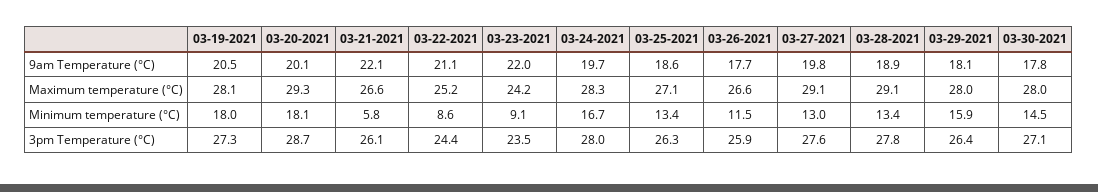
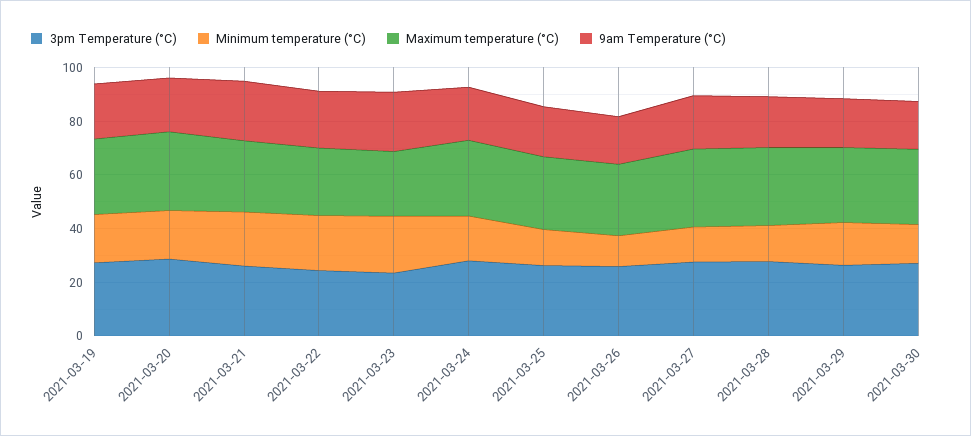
  {
    "9am Temperature (°C)": {
      "03-19-2021": 20.5,
      "03-20-2021": 20.1,
      "03-21-2021": 22.1,
      "03-22-2021": 21.1,
      "03-23-2021": 22,
      "03-24-2021": 19.7,
      "03-25-2021": 18.6,
      "03-26-2021": 17.7,
      "03-27-2021": 19.8,
      "03-28-2021": 18.9,
      "03-29-2021": 18.1,
      "03-30-2021": 17.8
    },
    "Maximum temperature (°C)": {
      "03-19-2021": 28.1,
      "03-20-2021": 29.3,
      "03-21-2021": 26.6,
      "03-22-2021": 25.2,
      "03-23-2021": 24.2,
      "03-24-2021": 28.3,
      "03-25-2021": 27.1,
      "03-26-2021": 26.6,
      "03-27-2021": 29.1,
      "03-28-2021": 29.1,
      "03-29-2021": 28,
      "03-30-2021": 28
    },
    "Minimum temperature (°C)": {
      "03-19-2021": 18,
      "03-20-2021": 18.1,
-     "03-21-2021": 5.8,
+     "03-21-2021": 20,
-     "03-22-2021": 8.6,
+     "03-22-2021": 20,
-     "03-23-2021": 9.1,
+     "03-23-2021": 20,
      "03-24-2021": 16.7,
      "03-25-2021": 13.4,
      "03-26-2021": 11.5,
      "03-27-2021": 13,
      "03-28-2021": 13.4,
      "03-29-2021": 15.9,
      "03-30-2021": 14.5
    },
    "3pm Temperature (°C)": {
      "03-19-2021": 27.3,
      "03-20-2021": 28.7,
      "03-21-2021": 26.1,
      "03-22-2021": 24.4,
      "03-23-2021": 23.5,
      "03-24-2021": 28,
      "03-25-2021": 26.3,
      "03-26-2021": 25.9,
      "03-27-2021": 27.6,
      "03-28-2021": 27.8,
      "03-29-2021": 26.4,
      "03-30-2021": 27.1
    }
  }

